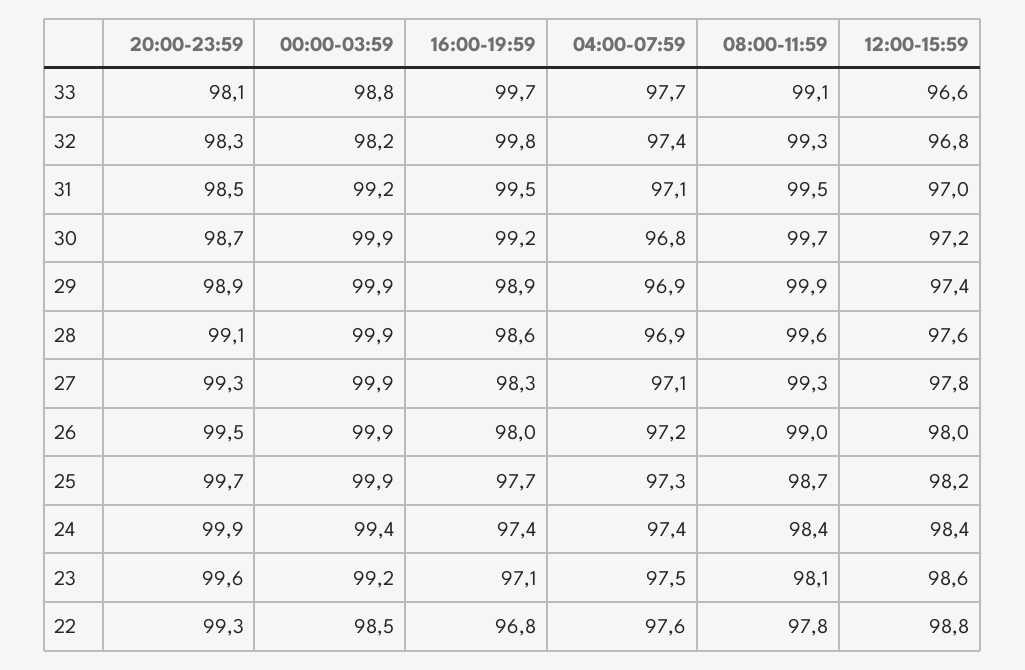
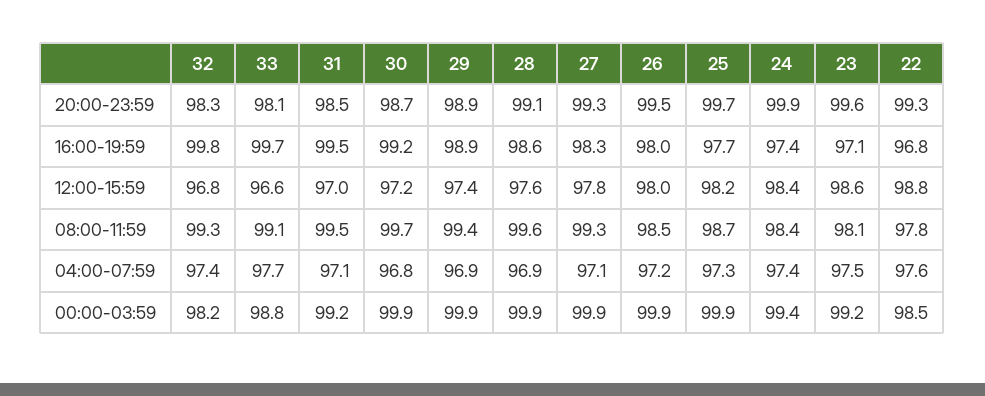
  {
    "20:00-23:59": {
      "33": 98.1,
      "32": 98.3,
      "31": 98.5,
      "30": 98.7,
      "29": 98.9,
      "28": 99.1,
      "27": 99.3,
      "26": 99.5,
      "25": 99.7,
      "24": 99.9,
      "23": 99.6,
      "22": 99.3
    },
    "00:00-03:59": {
      "33": 98.8,
      "32": 98.2,
      "31": 99.2,
      "30": 99.9,
      "29": 99.9,
      "28": 99.9,
      "27": 99.9,
      "26": 99.9,
      "25": 99.9,
      "24": 99.4,
      "23": 99.2,
      "22": 98.5
    },
    "16:00-19:59": {
      "33": 99.7,
      "32": 99.8,
      "31": 99.5,
      "30": 99.2,
      "29": 98.9,
      "28": 98.6,
      "27": 98.3,
      "26": 98,
      "25": 97.7,
      "24": 97.4,
      "23": 97.1,
      "22": 96.8
    },
    "04:00-07:59": {
      "33": 97.7,
      "32": 97.4,
      "31": 97.1,
      "30": 96.8,
      "29": 96.9,
      "28": 96.9,
      "27": 97.1,
      "26": 97.2,
      "25": 97.3,
      "24": 97.4,
      "23": 97.5,
      "22": 97.6
    },
    "08:00-11:59": {
      "33": 99.1,
      "32": 99.3,
      "31": 99.5,
      "30": 99.7,
-     "29": 99.9,
+     "29": 99.4,
      "28": 99.6,
      "27": 99.3,
-     "26": 99,
+     "26": 98.5,
      "25": 98.7,
      "24": 98.4,
      "23": 98.1,
      "22": 97.8
    },
    "12:00-15:59": {
      "33": 96.6,
      "32": 96.8,
      "31": 97,
      "30": 97.2,
      "29": 97.4,
      "28": 97.6,
      "27": 97.8,
      "26": 98,
      "25": 98.2,
      "24": 98.4,
      "23": 98.6,
      "22": 98.8
    }
  }

